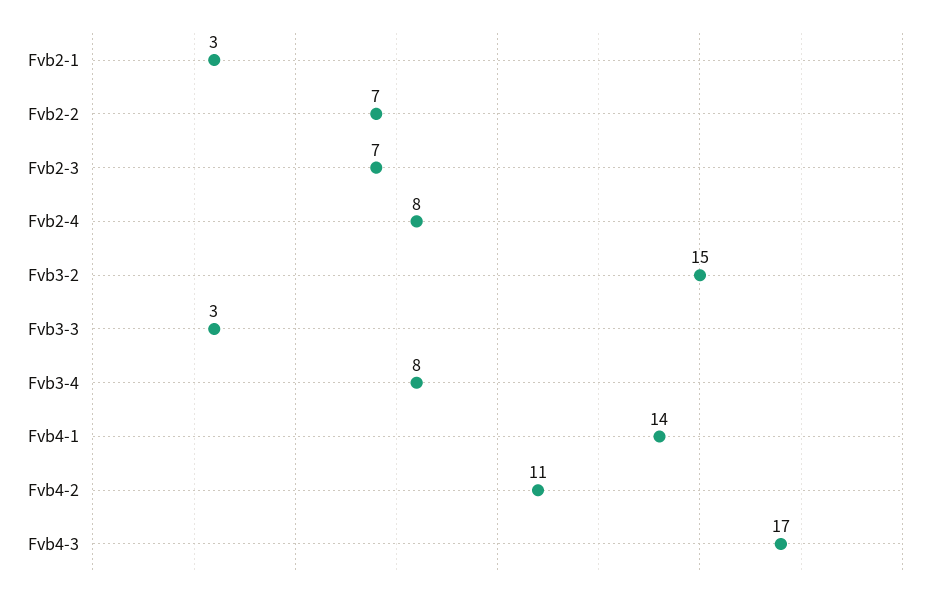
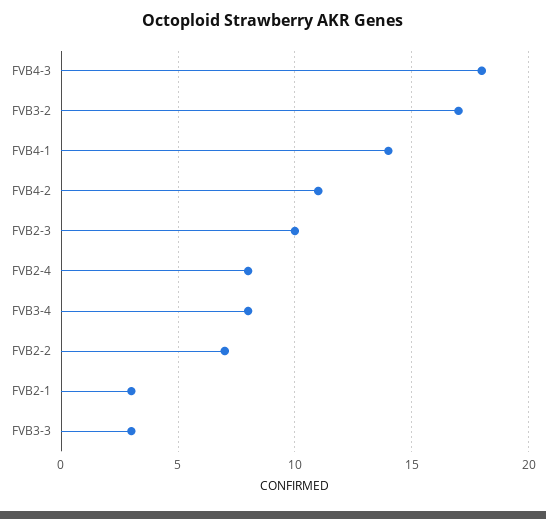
  {
    "Fvb2-1": 3,
    "Fvb2-2": 7,
-   "Fvb2-3": 7,
+   "Fvb2-3": 10,
    "Fvb2-4": 8,
-   "Fvb3-2": 15,
+   "Fvb3-2": 17,
    "Fvb3-3": 3,
    "Fvb3-4": 8,
    "Fvb4-1": 14,
    "Fvb4-2": 11,
-   "Fvb4-3": 17
+   "Fvb4-3": 18
  }

